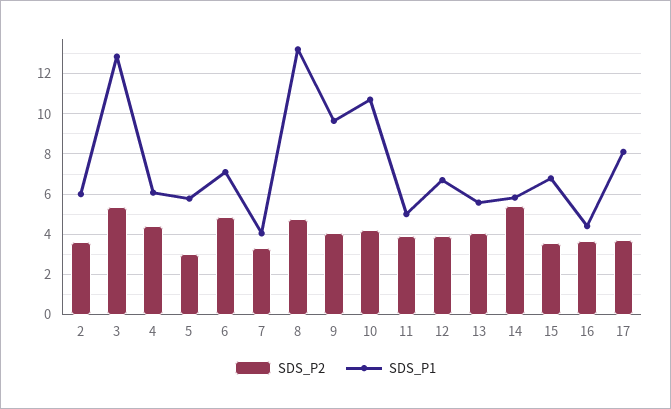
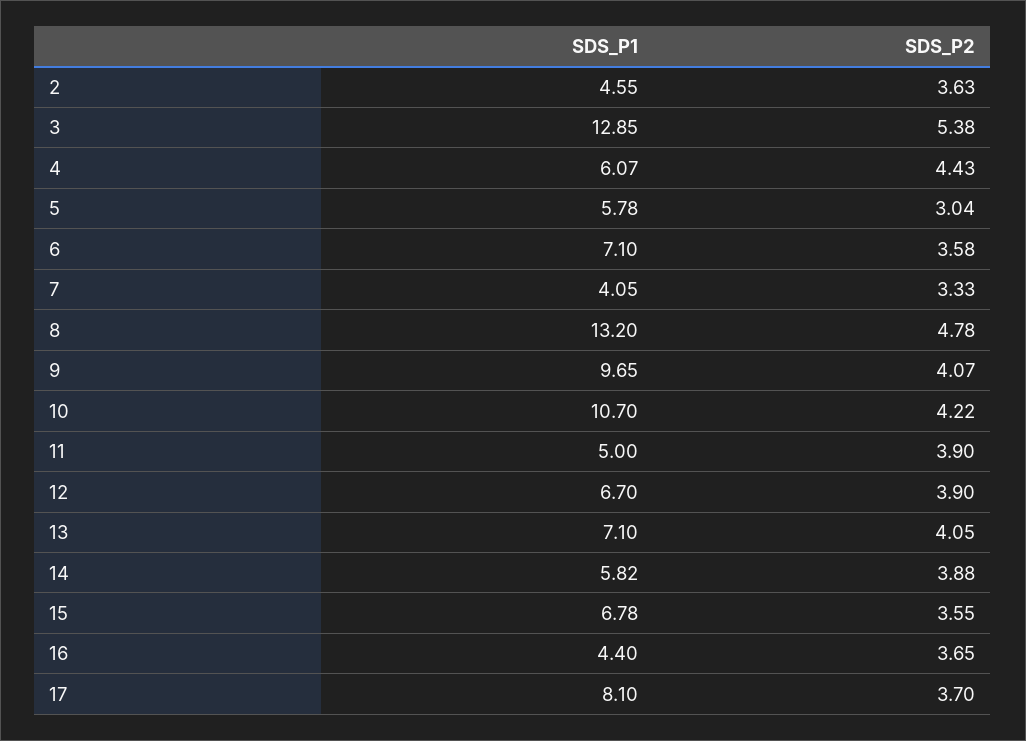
  {
    "SDS_P2": {
      "2": 3.63,
      "3": 5.38,
      "4": 4.43,
      "5": 3.04,
-     "6": 5,
+     "6": 3.58,
      "7": 3.33,
      "8": 4.78,
      "9": 4.07,
      "10": 4.22,
      "11": 3.9,
      "12": 3.9,
      "13": 4.05,
-     "14": 5.5,
+     "14": 3.88,
      "15": 3.55,
      "16": 3.65,
      "17": 3.7
    },
    "SDS_P1": {
-     "2": 6,
+     "2": 4.55,
      "3": 12.85,
      "4": 6.07,
      "5": 5.78,
      "6": 7.1,
      "7": 4.05,
      "8": 13.2,
      "9": 9.65,
      "10": 10.7,
      "11": 5,
      "12": 6.7,
-     "13": 5.5,
+     "13": 7.1,
      "14": 5.82,
      "15": 6.78,
      "16": 4.4,
      "17": 8.1
    }
  }

